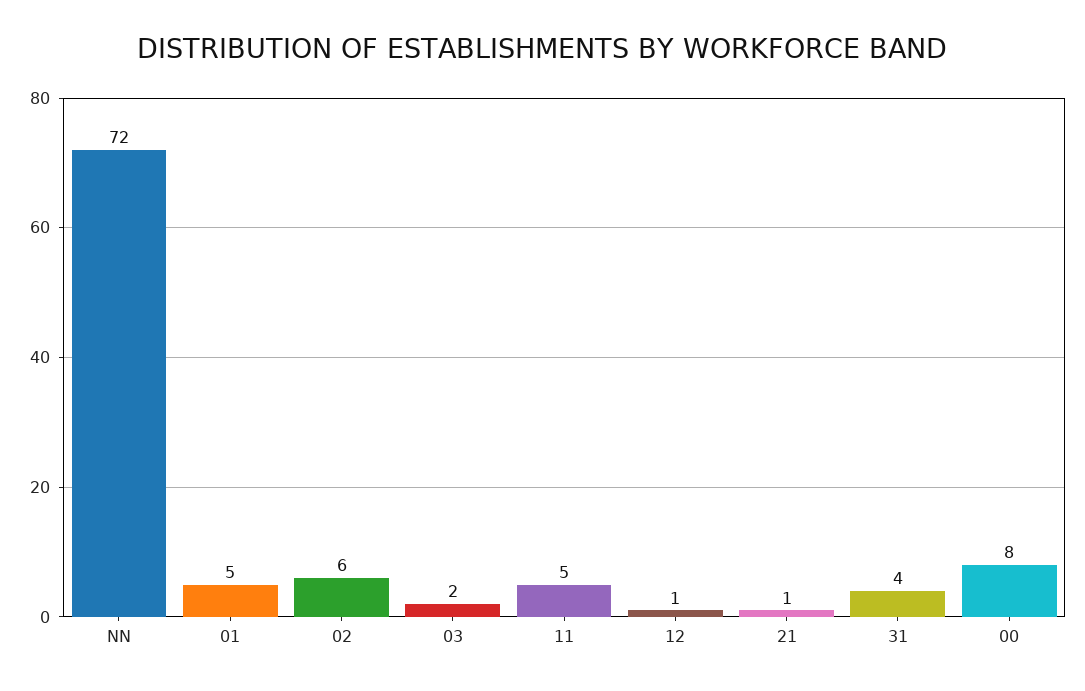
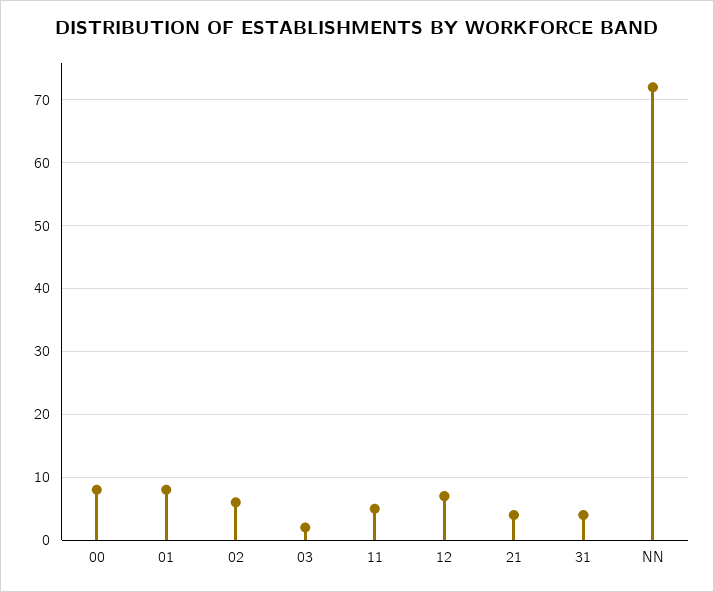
  {
    "NN": 72,
-   "01": 5,
+   "01": 8,
    "02": 6,
    "03": 2,
    "11": 5,
-   "12": 1,
+   "12": 7,
-   "21": 1,
+   "21": 4,
    "31": 4,
    "00": 8
  }

